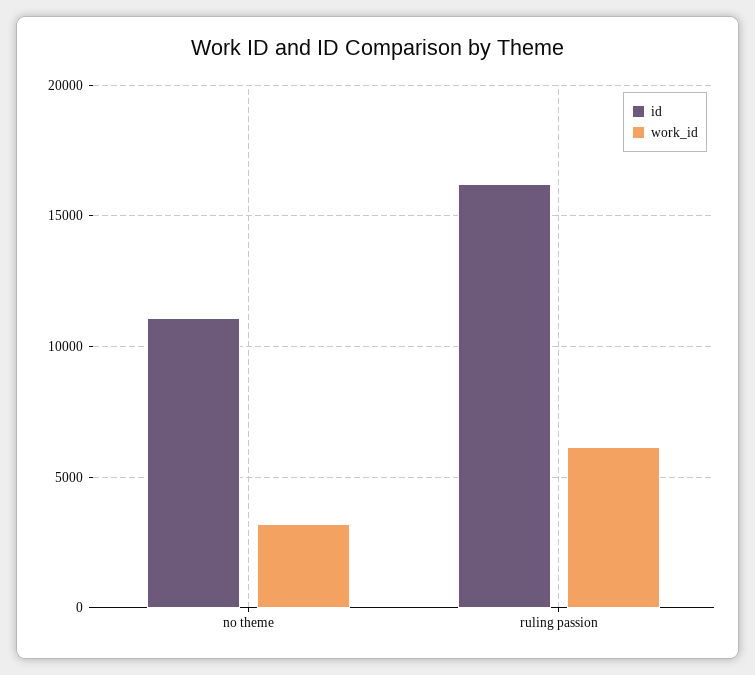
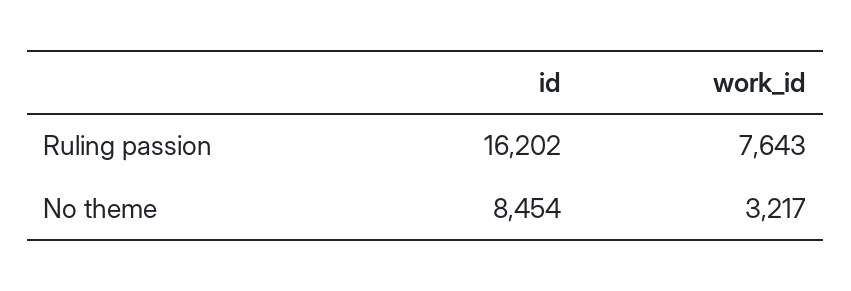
  {
    "id": {
-     "no theme": 11000,
+     "no theme": 8454,
      "ruling passion": 16202
    },
    "work_id": {
      "no theme": 3217,
-     "ruling passion": 6000
+     "ruling passion": 7643
    }
  }

